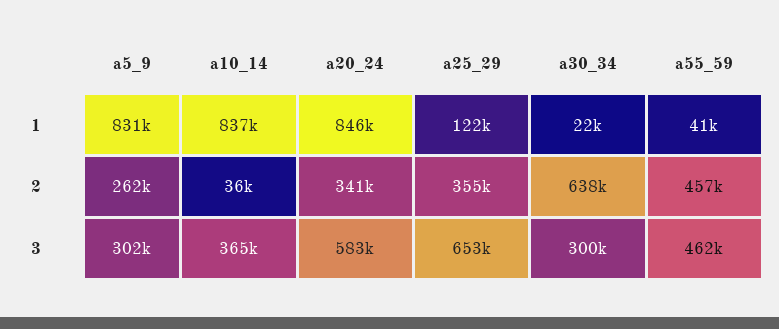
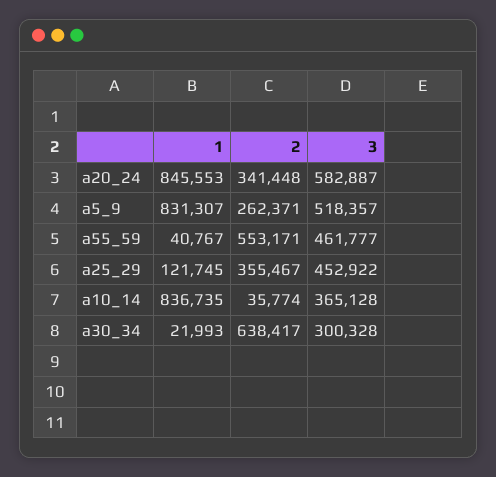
  {
    "a5_9": {
      "1": 831307,
      "2": 262371,
-     "3": 302000
+     "3": 518357
    },
    "a10_14": {
      "1": 836735,
      "2": 35774,
      "3": 365128
    },
    "a20_24": {
      "1": 845553,
      "2": 341448,
      "3": 582887
    },
    "a25_29": {
      "1": 121745,
      "2": 355467,
-     "3": 653000
+     "3": 452922
    },
    "a30_34": {
      "1": 21993,
      "2": 638417,
      "3": 300328
    },
    "a55_59": {
      "1": 40767,
-     "2": 457000,
+     "2": 553171,
      "3": 461777
    }
  }

